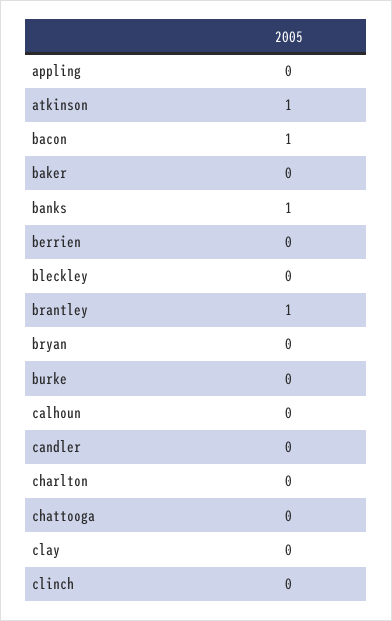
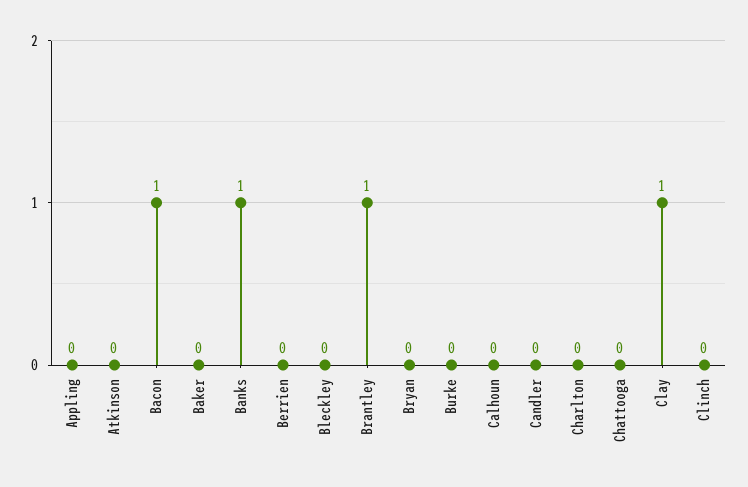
  {
    "appling": 0,
-   "atkinson": 1,
+   "atkinson": 0,
    "bacon": 1,
    "baker": 0,
    "banks": 1,
    "berrien": 0,
    "bleckley": 0,
    "brantley": 1,
    "bryan": 0,
    "burke": 0,
    "calhoun": 0,
    "candler": 0,
    "charlton": 0,
    "chattooga": 0,
-   "clay": 0,
+   "clay": 1,
    "clinch": 0
  }

